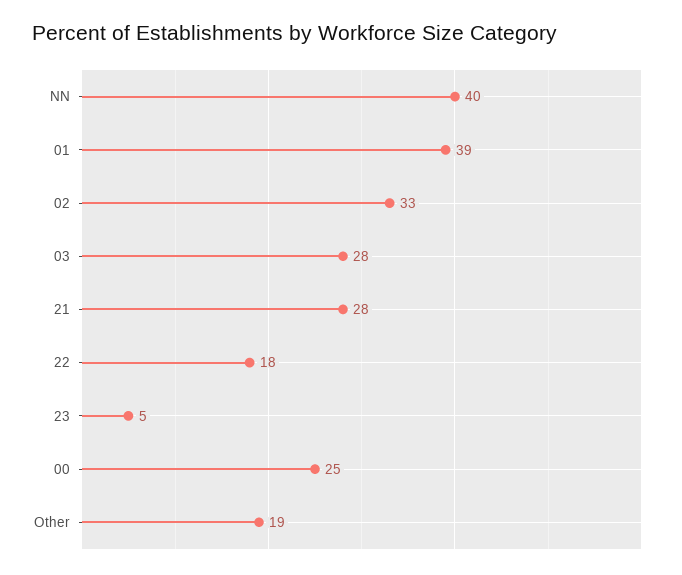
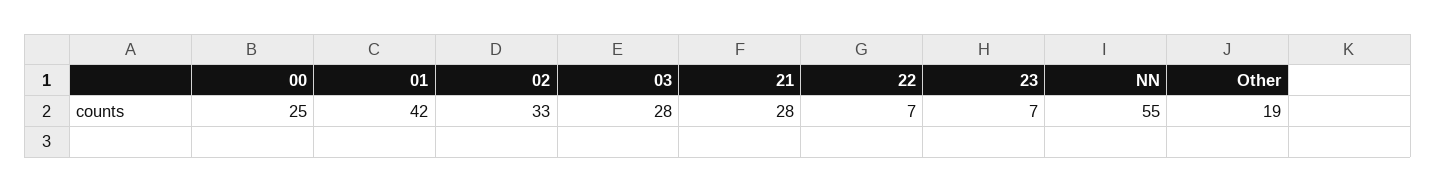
  {
-   "NN": 40,
+   "NN": 55,
-   "01": 39,
+   "01": 42,
    "02": 33,
    "03": 28,
    "21": 28,
-   "22": 18,
+   "22": 7,
-   "23": 5,
+   "23": 7,
    "00": 25,
    "Other": 19
  }

